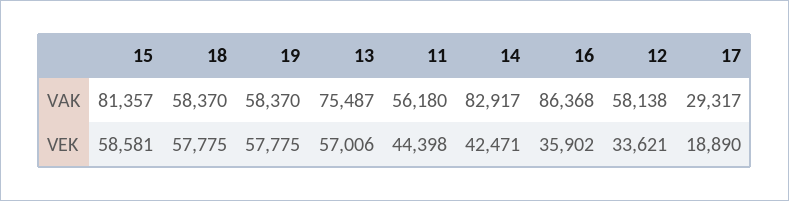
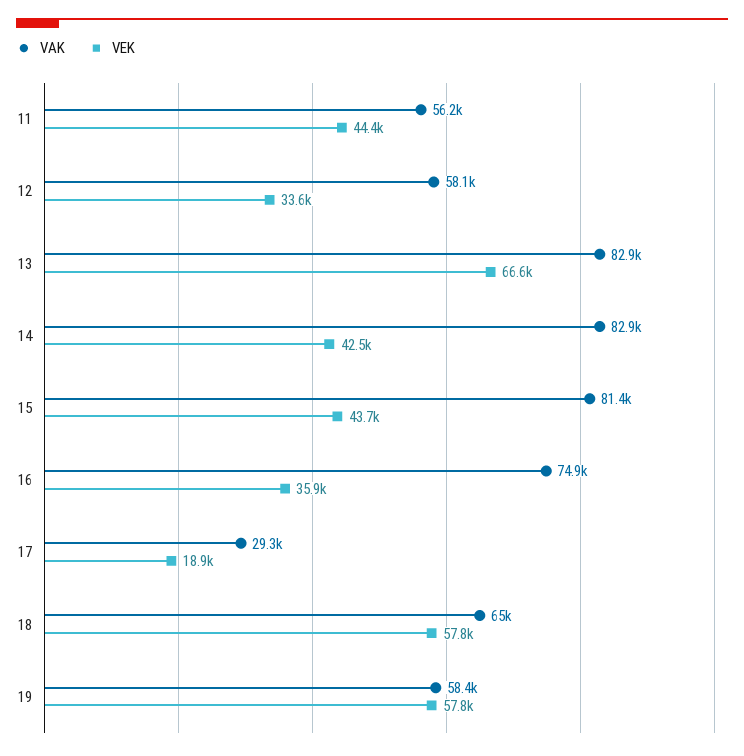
  {
    "VAK": {
      "15": 81357,
-     "18": 58370,
+     "18": 65000,
      "19": 58370,
-     "13": 75487,
+     "13": 82900,
      "11": 56180,
      "14": 82917,
-     "16": 86368,
+     "16": 74900,
      "12": 58138,
      "17": 29317
    },
    "VEK": {
-     "15": 58581,
+     "15": 43700,
      "18": 57775,
      "19": 57775,
-     "13": 57006,
+     "13": 66600,
      "11": 44398,
      "14": 42471,
      "16": 35902,
      "12": 33621,
      "17": 18890
    }
  }

